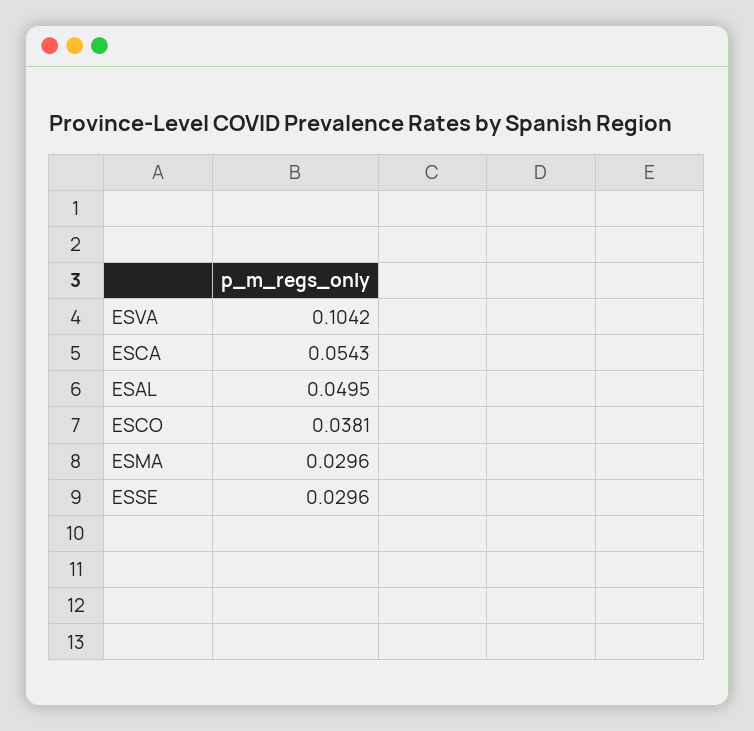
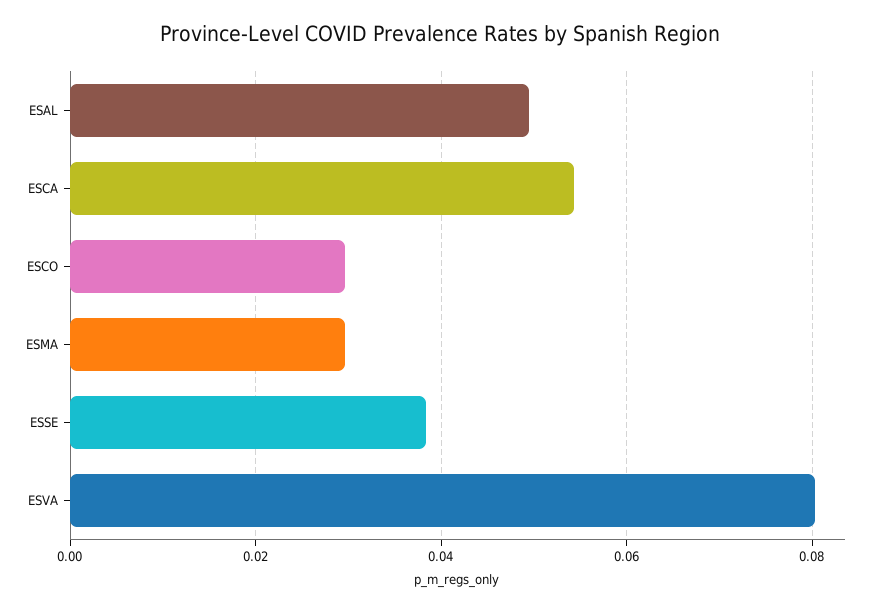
  {
-   "ESVA": 0.1042,
+   "ESVA": 0.08,
    "ESCA": 0.0543,
    "ESAL": 0.0495,
-   "ESCO": 0.0381,
+   "ESCO": 0.03,
    "ESMA": 0.0296,
-   "ESSE": 0.0296
+   "ESSE": 0.038
  }

